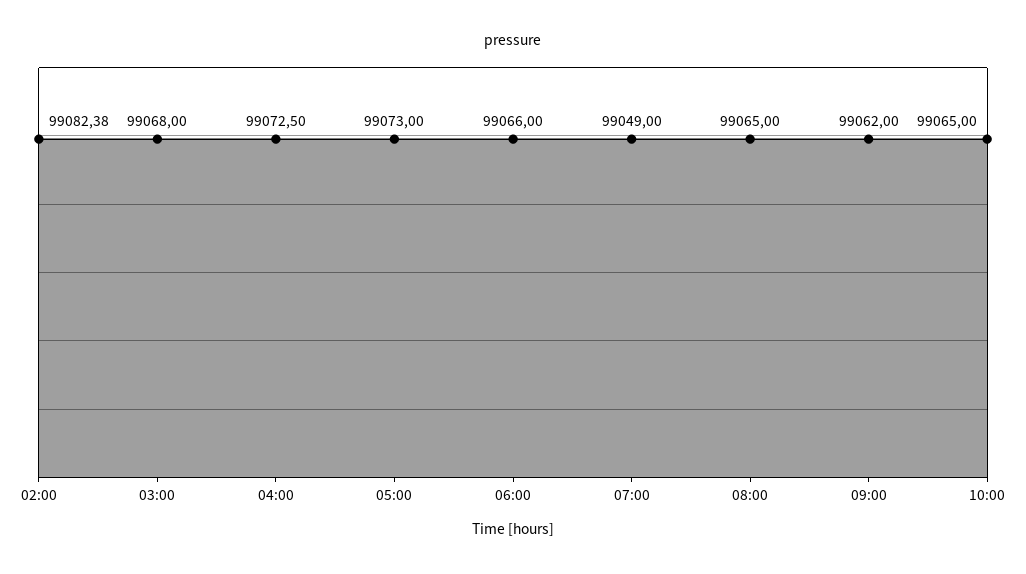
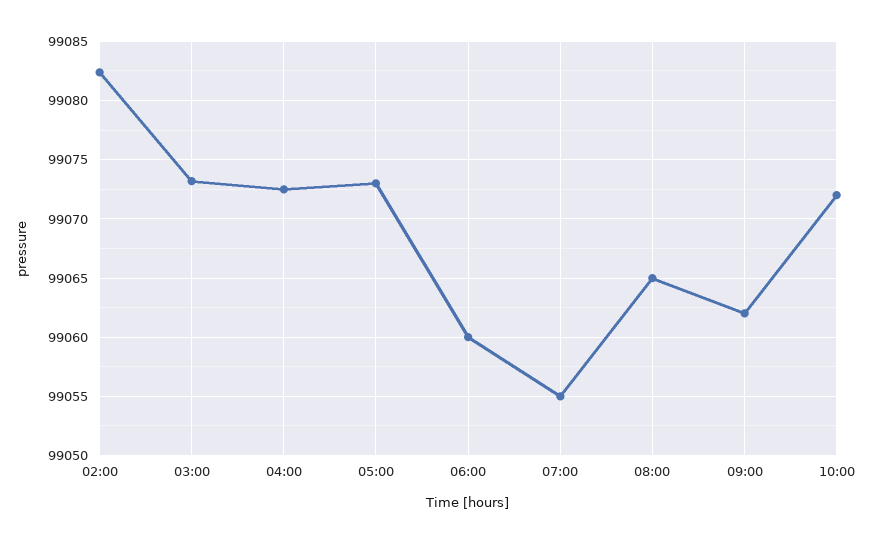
  {
    "02:00": 99082.38,
-   "03:00": 99068,
+   "03:00": 99073,
    "04:00": 99072.5,
    "05:00": 99073,
-   "06:00": 99066,
+   "06:00": 99060,
-   "07:00": 99049,
+   "07:00": 99055,
    "08:00": 99065,
    "09:00": 99062,
-   "10:00": 99065
+   "10:00": 99072
  }

